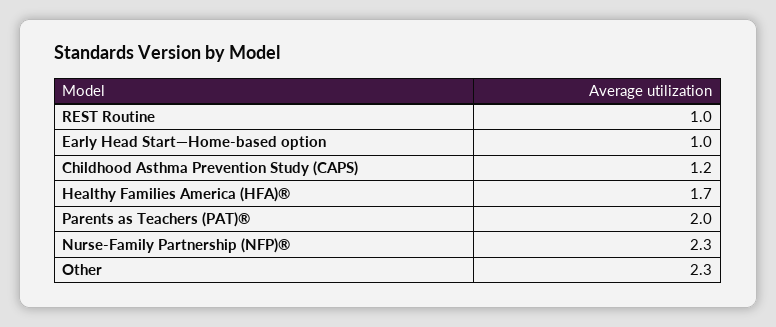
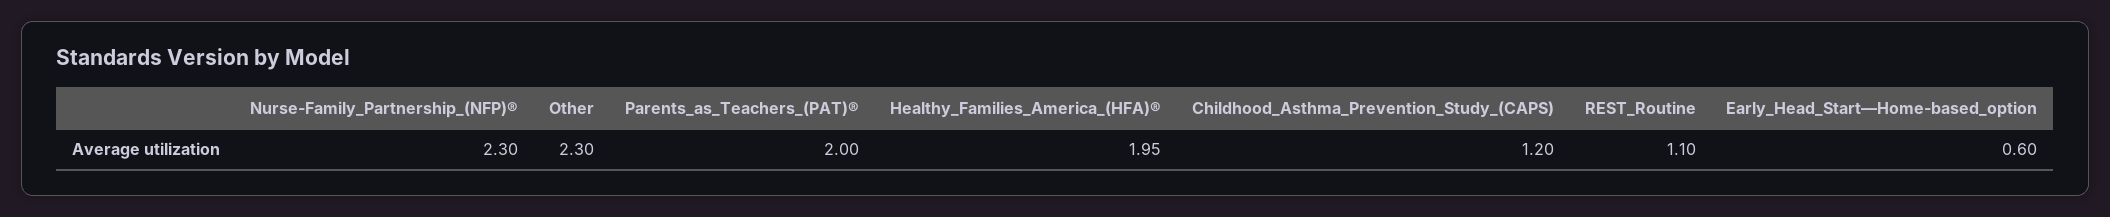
  {
-   "REST Routine": 1,
+   "REST Routine": 1.1,
-   "Early Head Start—Home-based option": 1,
+   "Early Head Start—Home-based option": 0.6,
    "Childhood Asthma Prevention Study (CAPS)": 1.2,
-   "Healthy Families America (HFA)®": 1.7,
+   "Healthy Families America (HFA)®": 1.95,
    "Parents as Teachers (PAT)®": 2,
    "Nurse-Family Partnership (NFP)®": 2.3,
    "Other": 2.3
  }

